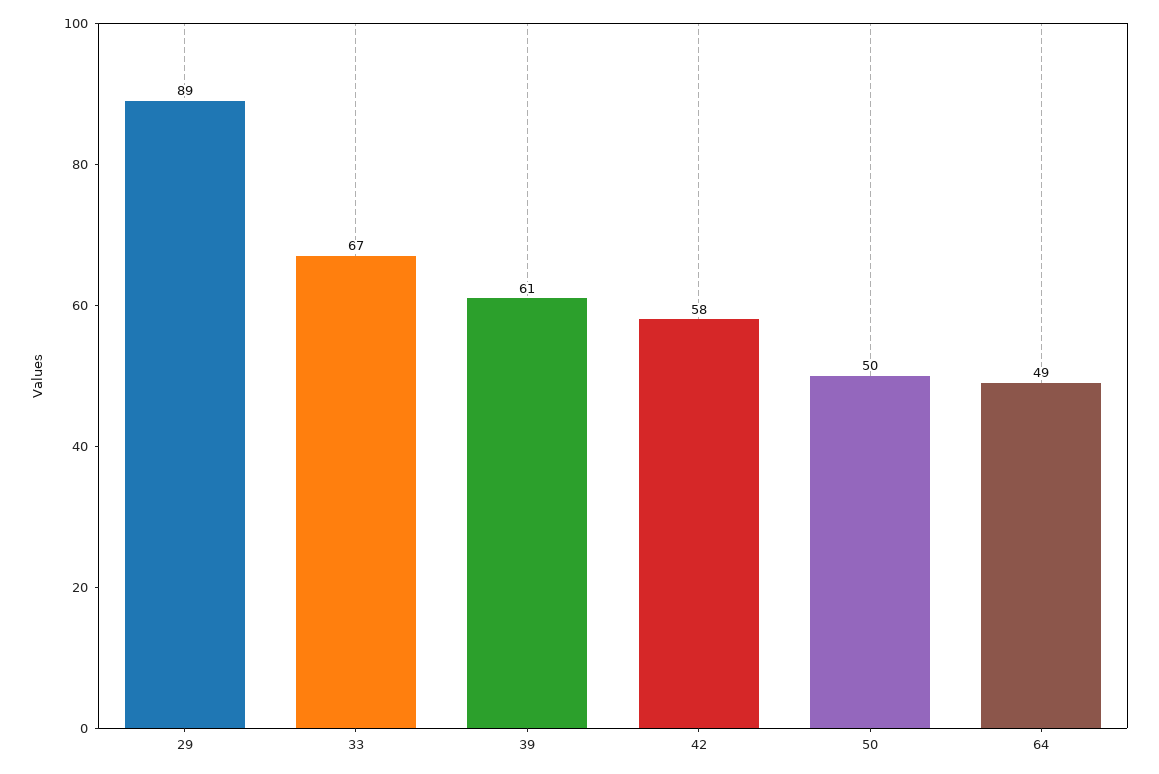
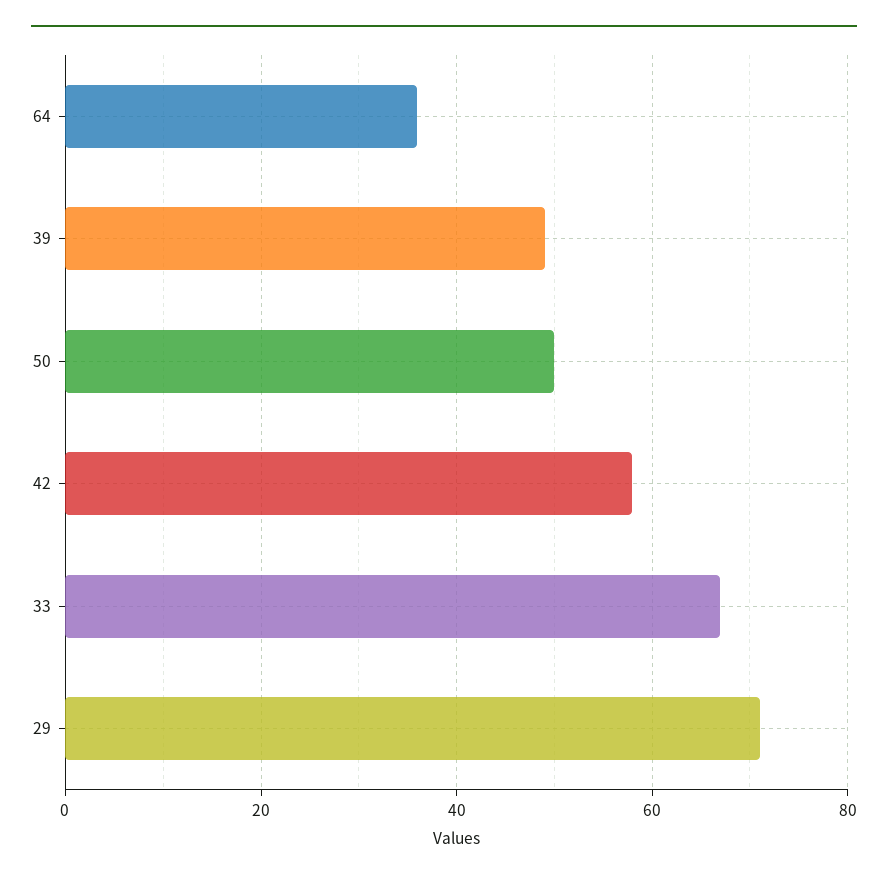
  {
-   "29": 89,
+   "29": 70,
    "33": 67,
-   "39": 61,
+   "39": 50,
    "42": 58,
    "50": 50,
-   "64": 49
+   "64": 35
  }

